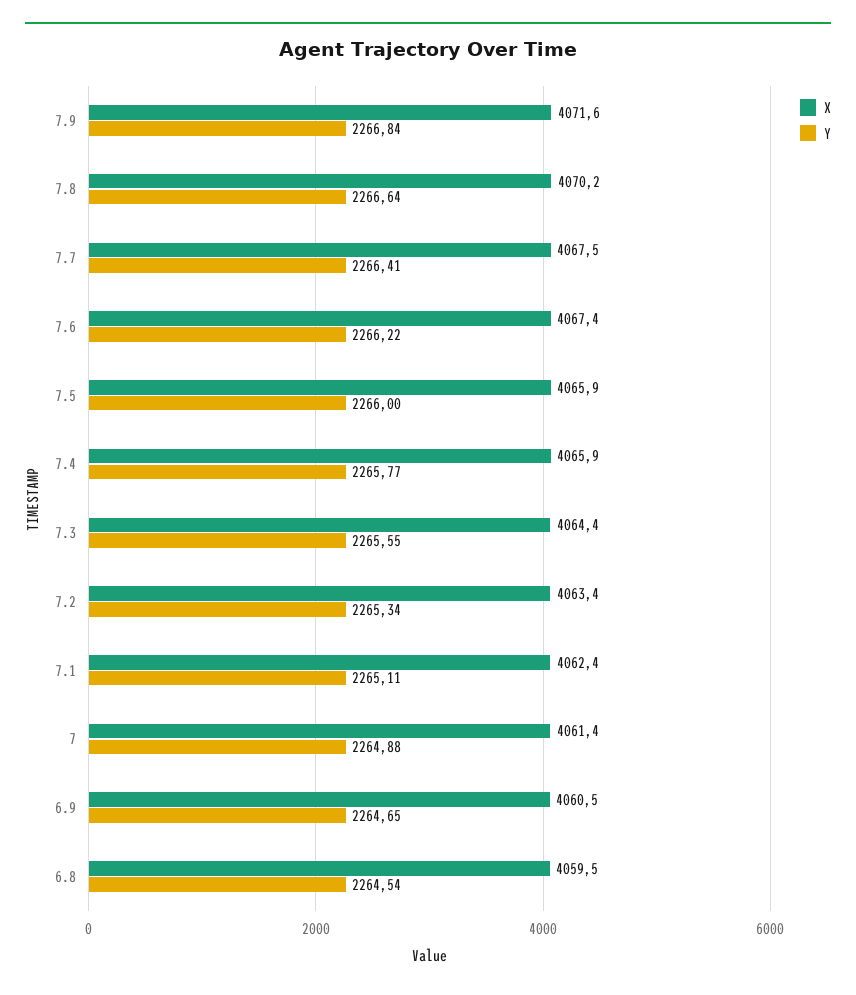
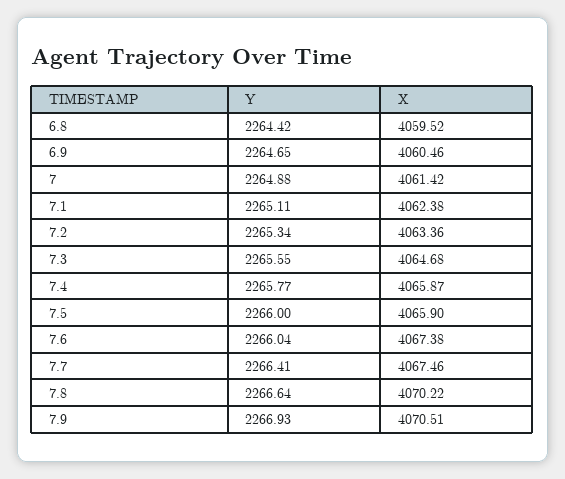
  {
    "X": {
-     "7.9": 4071.6,
+     "7.9": 4070.51,
      "7.8": 4070.22,
      "7.7": 4067.46,
      "7.6": 4067.38,
      "7.5": 4065.9,
      "7.4": 4065.87,
-     "7.3": 4064.4,
+     "7.3": 4064.68,
      "7.2": 4063.36,
      "7.1": 4062.38,
      "7": 4061.42,
      "6.9": 4060.46,
      "6.8": 4059.52
    },
    "Y": {
-     "7.9": 2266.84,
+     "7.9": 2266.93,
      "7.8": 2266.64,
      "7.7": 2266.41,
-     "7.6": 2266.22,
+     "7.6": 2266.04,
      "7.5": 2266,
      "7.4": 2265.77,
      "7.3": 2265.55,
      "7.2": 2265.34,
      "7.1": 2265.11,
      "7": 2264.88,
      "6.9": 2264.65,
-     "6.8": 2264.54
+     "6.8": 2264.42
    }
  }

